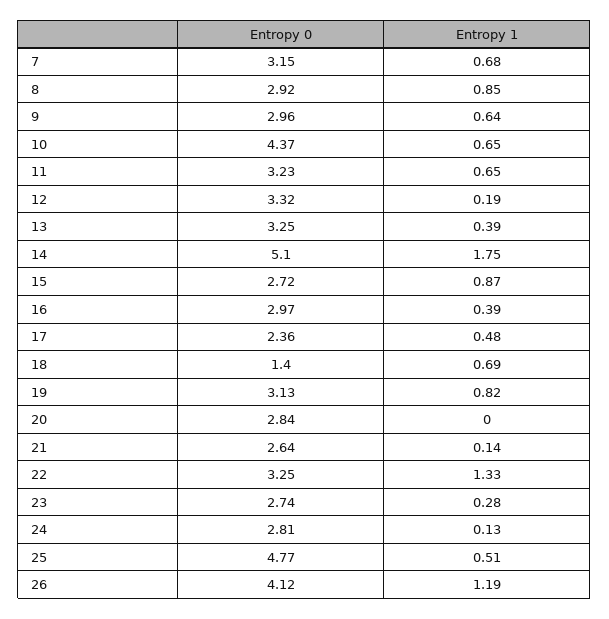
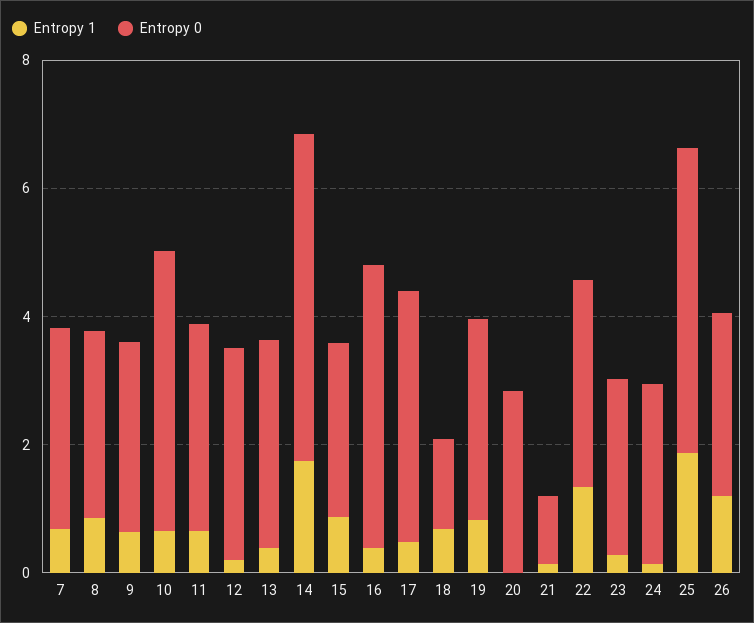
  {
    "Entropy 0": {
      "7": 3.15,
      "8": 2.92,
      "9": 2.96,
      "10": 4.37,
      "11": 3.23,
      "12": 3.32,
      "13": 3.25,
      "14": 5.1,
      "15": 2.72,
-     "16": 2.97,
+     "16": 4.5,
-     "17": 2.36,
+     "17": 4,
      "18": 1.4,
      "19": 3.13,
      "20": 2.84,
-     "21": 2.64,
+     "21": 1,
      "22": 3.25,
      "23": 2.74,
      "24": 2.81,
      "25": 4.77,
-     "26": 4.12
+     "26": 3
    },
    "Entropy 1": {
      "7": 0.68,
      "8": 0.85,
      "9": 0.64,
      "10": 0.65,
      "11": 0.65,
      "12": 0.19,
      "13": 0.39,
      "14": 1.75,
      "15": 0.87,
      "16": 0.39,
      "17": 0.48,
      "18": 0.69,
      "19": 0.82,
      "20": 0,
      "21": 0.14,
      "22": 1.33,
      "23": 0.28,
      "24": 0.13,
-     "25": 0.51,
+     "25": 2,
      "26": 1.19
    }
  }

